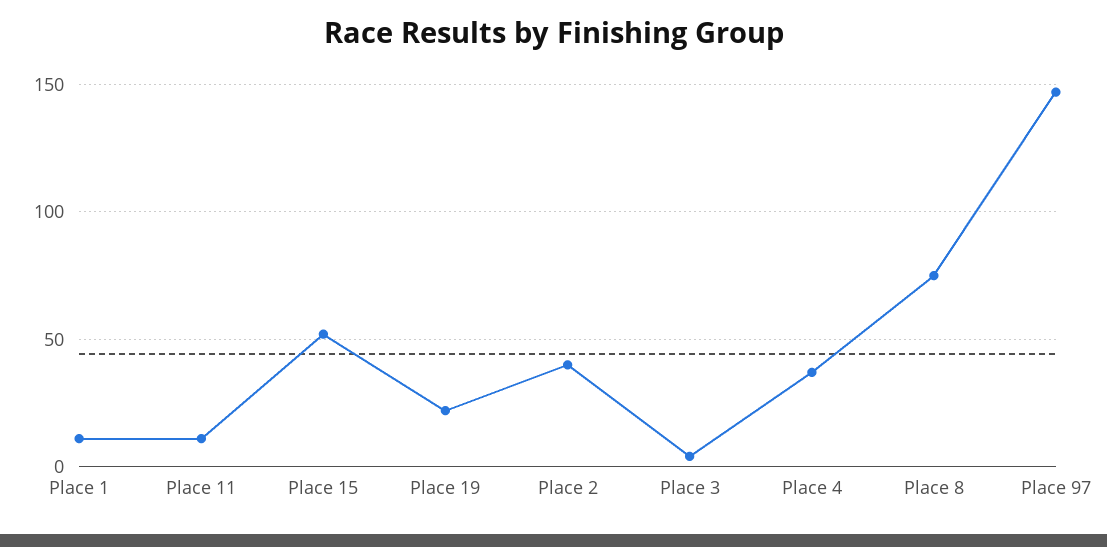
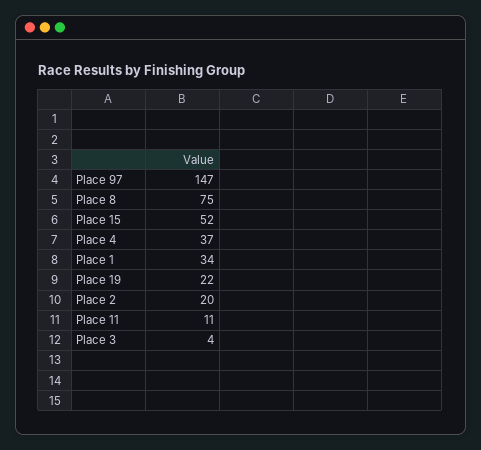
  {
-   "Place 1": 10,
+   "Place 1": 34,
    "Place 11": 11,
    "Place 15": 52,
    "Place 19": 22,
-   "Place 2": 40,
+   "Place 2": 20,
    "Place 3": 4,
    "Place 4": 37,
    "Place 8": 75,
    "Place 97": 147
  }

